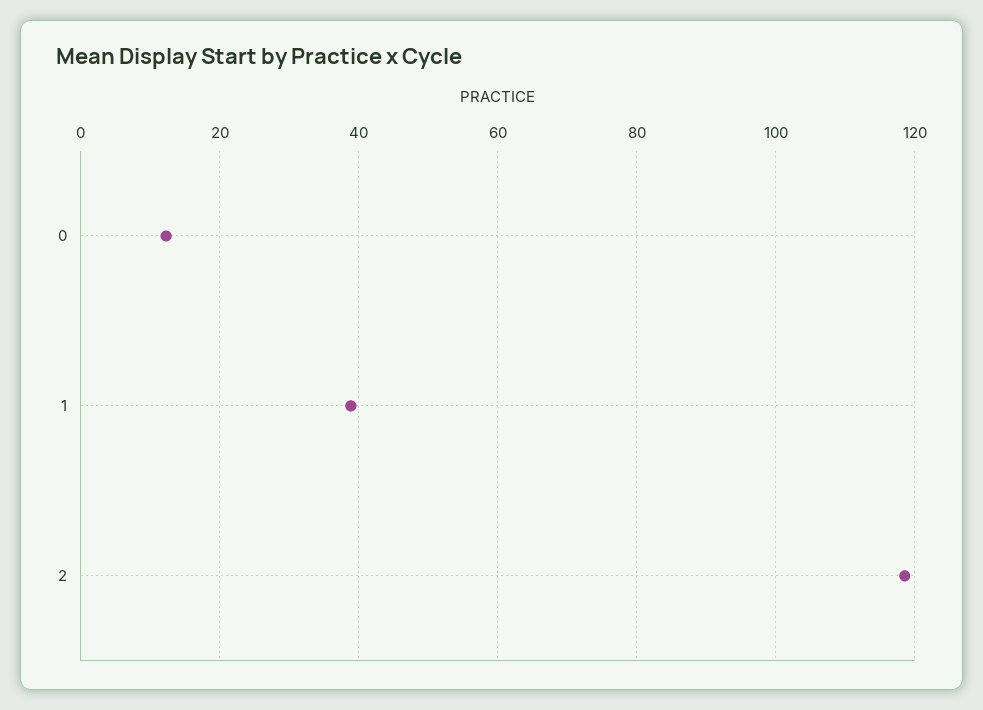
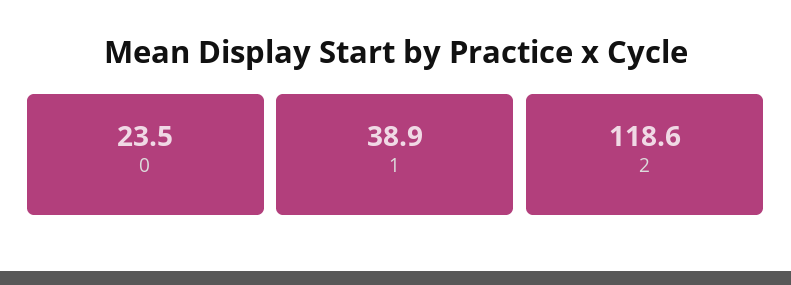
  {
-   "0": 12,
+   "0": 23.5,
    "1": 38.9,
    "2": 118.6
  }

